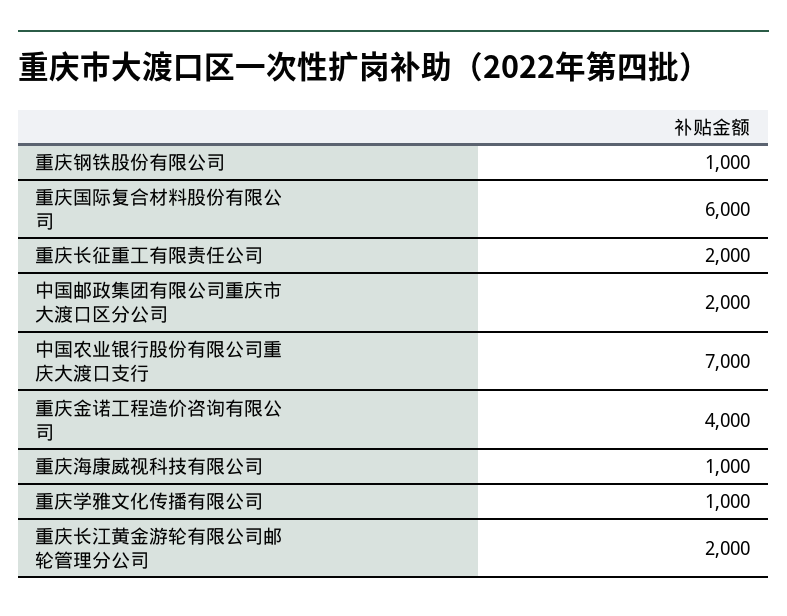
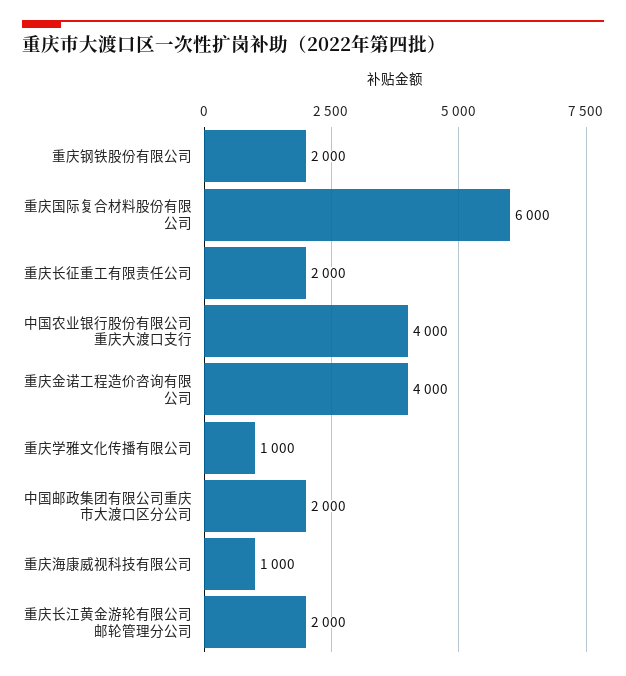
  {
-   "重庆钢铁股份有限公司": 1000,
+   "重庆钢铁股份有限公司": 2000,
    "重庆国际复合材料股份有限公司": 6000,
    "重庆长征重工有限责任公司": 2000,
    "中国邮政集团有限公司重庆市大渡口区分公司": 2000,
-   "中国农业银行股份有限公司重庆大渡口支行": 7000,
+   "中国农业银行股份有限公司重庆大渡口支行": 4000,
    "重庆金诺工程造价咨询有限公司": 4000,
    "重庆海康威视科技有限公司": 1000,
    "重庆学雅文化传播有限公司": 1000,
    "重庆长江黄金游轮有限公司邮轮管理分公司": 2000
  }

